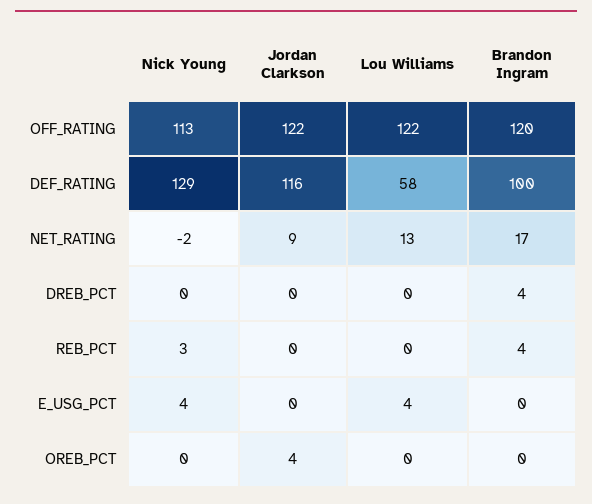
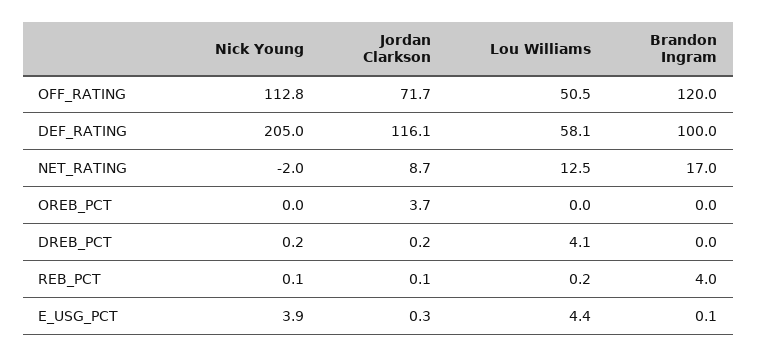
  {
    "Nick Young": {
      "OFF_RATING": 112.8,
-     "DEF_RATING": 129,
+     "DEF_RATING": 205,
      "NET_RATING": -2,
      "DREB_PCT": 0.2,
-     "REB_PCT": 3,
+     "REB_PCT": 0.1,
      "E_USG_PCT": 3.9,
      "OREB_PCT": 0
    },
    "Jordan Clarkson": {
-     "OFF_RATING": 122,
+     "OFF_RATING": 71.7,
      "DEF_RATING": 116.1,
      "NET_RATING": 8.7,
      "DREB_PCT": 0.2,
      "REB_PCT": 0.1,
      "E_USG_PCT": 0.3,
      "OREB_PCT": 3.7
    },
    "Lou Williams": {
-     "OFF_RATING": 122,
+     "OFF_RATING": 50.5,
      "DEF_RATING": 58.1,
      "NET_RATING": 12.5,
-     "DREB_PCT": 0,
+     "DREB_PCT": 4.1,
      "REB_PCT": 0.2,
      "E_USG_PCT": 4.4,
      "OREB_PCT": 0
    },
    "Brandon Ingram": {
      "OFF_RATING": 120,
      "DEF_RATING": 100,
      "NET_RATING": 17,
-     "DREB_PCT": 4,
+     "DREB_PCT": 0,
      "REB_PCT": 4,
      "E_USG_PCT": 0.1,
      "OREB_PCT": 0
    }
  }

